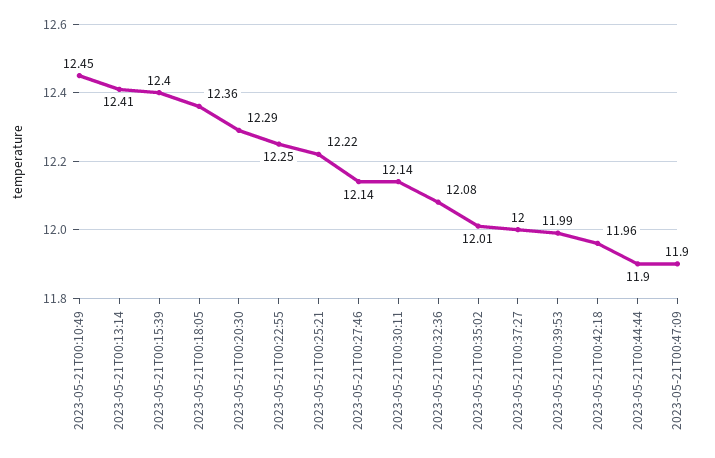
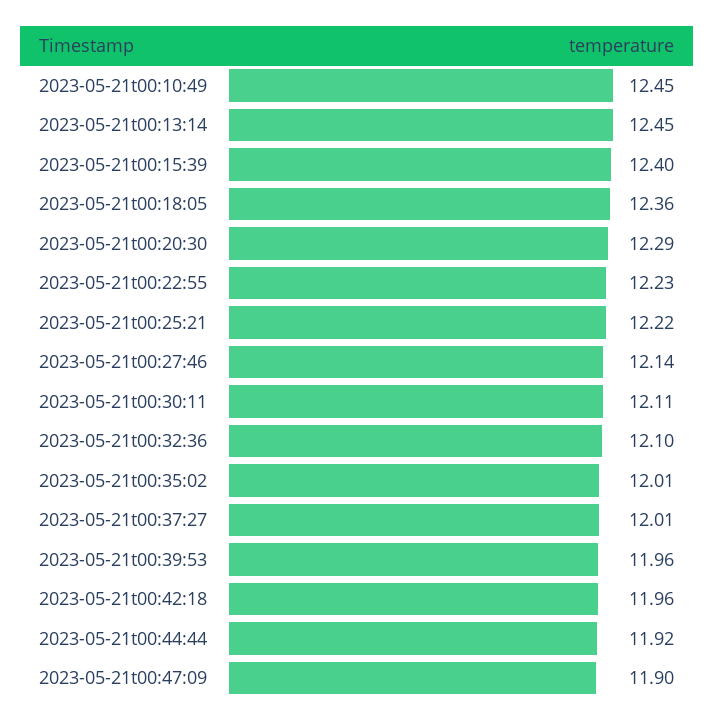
  {
    "2023-05-21T00:10:49": 12.45,
-   "2023-05-21T00:13:14": 12.41,
+   "2023-05-21T00:13:14": 12.45,
    "2023-05-21T00:15:39": 12.4,
    "2023-05-21T00:18:05": 12.36,
    "2023-05-21T00:20:30": 12.29,
-   "2023-05-21T00:22:55": 12.25,
+   "2023-05-21T00:22:55": 12.23,
    "2023-05-21T00:25:21": 12.22,
    "2023-05-21T00:27:46": 12.14,
-   "2023-05-21T00:30:11": 12.14,
+   "2023-05-21T00:30:11": 12.11,
-   "2023-05-21T00:32:36": 12.08,
+   "2023-05-21T00:32:36": 12.1,
    "2023-05-21T00:35:02": 12.01,
-   "2023-05-21T00:37:27": 12,
+   "2023-05-21T00:37:27": 12.01,
-   "2023-05-21T00:39:53": 11.99,
+   "2023-05-21T00:39:53": 11.96,
    "2023-05-21T00:42:18": 11.96,
-   "2023-05-21T00:44:44": 11.9,
+   "2023-05-21T00:44:44": 11.92,
    "2023-05-21T00:47:09": 11.9
  }

